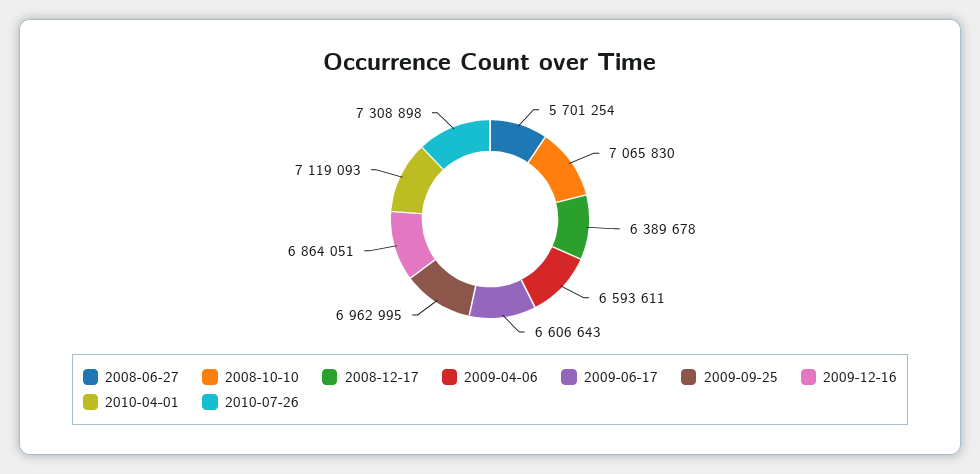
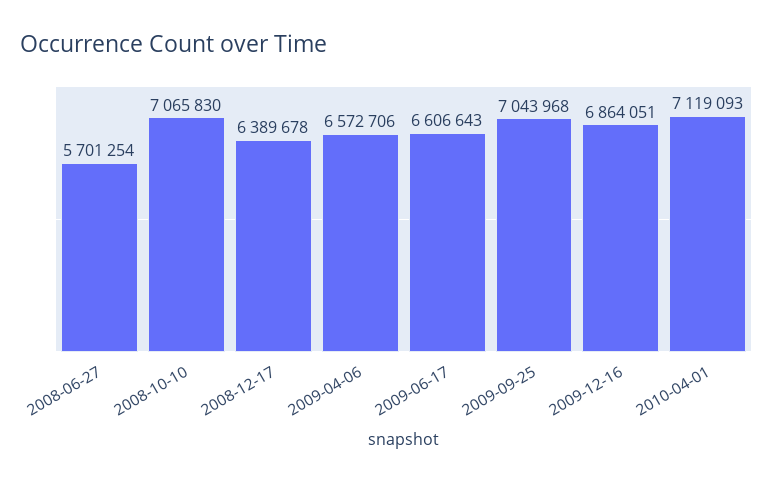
  {
    "2008-06-27": 5701254,
    "2008-10-10": 7065830,
    "2008-12-17": 6389678,
-   "2009-04-06": 6593611,
+   "2009-04-06": 6572706,
    "2009-06-17": 6606643,
-   "2009-09-25": 6962995,
+   "2009-09-25": 7043968,
    "2009-12-16": 6864051,
-   "2010-04-01": 7119093,
+   "2010-04-01": 7119093
-   "2010-07-26": 7308898
  }

